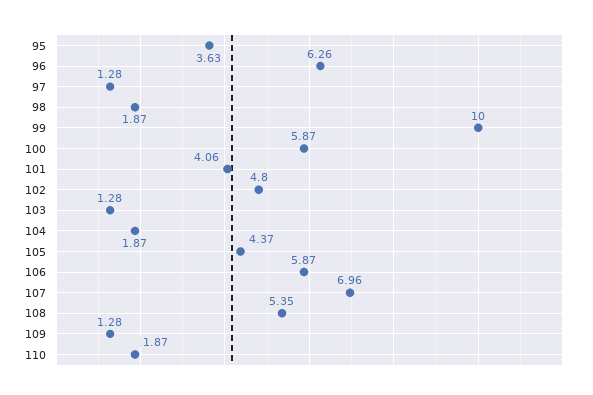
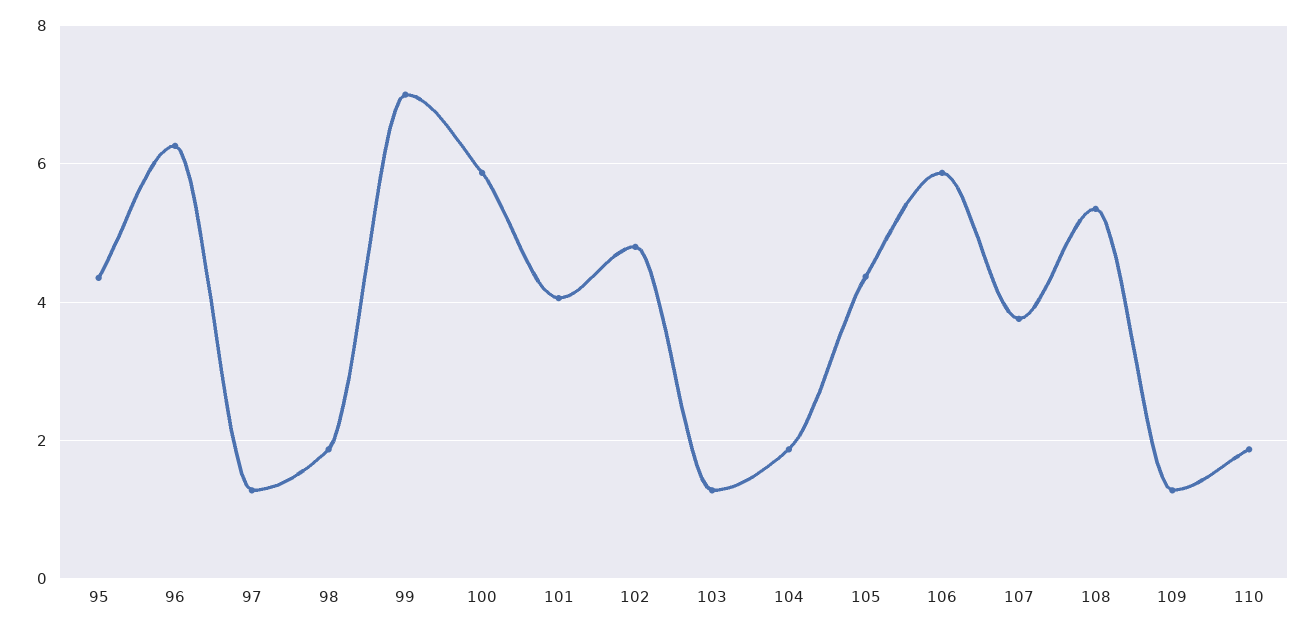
  {
-   "95": 3.63,
+   "95": 4.4,
    "96": 6.26,
    "97": 1.28,
    "98": 1.87,
-   "99": 10,
+   "99": 7,
    "100": 5.87,
    "101": 4.06,
    "102": 4.8,
    "103": 1.28,
    "104": 1.87,
    "105": 4.37,
    "106": 5.87,
-   "107": 6.96,
+   "107": 3.8,
    "108": 5.35,
    "109": 1.28,
    "110": 1.87
  }

